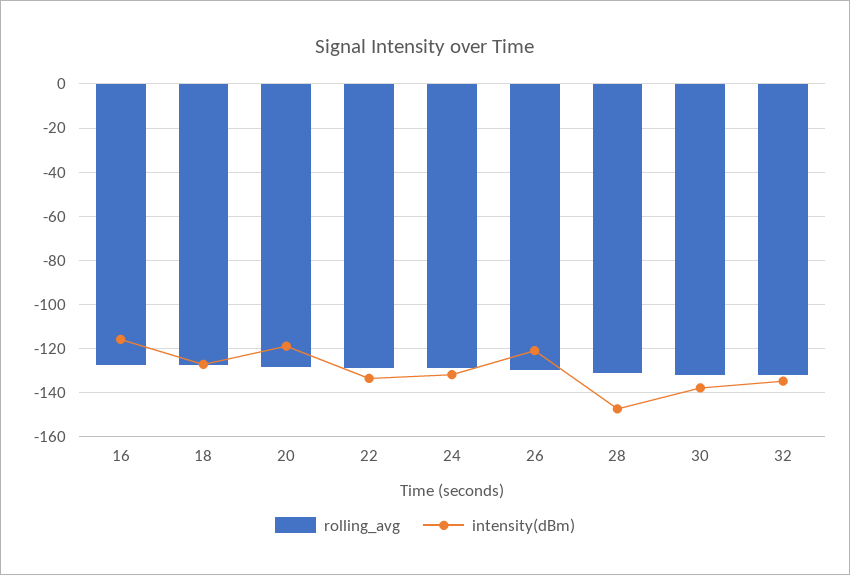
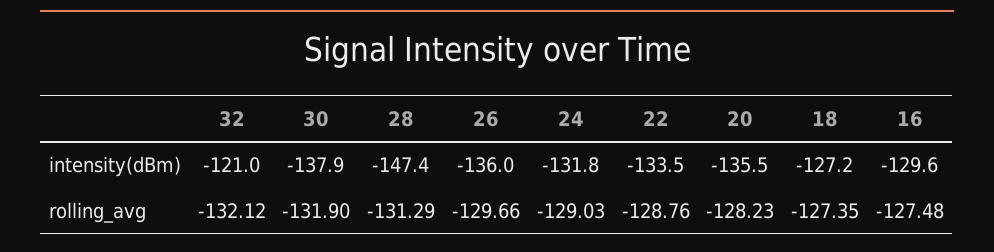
  {
    "rolling_avg": {
      "16": -127.48,
      "18": -127.35,
      "20": -128.23,
      "22": -128.76,
      "24": -129.03,
      "26": -129.66,
      "28": -131.29,
      "30": -131.9,
      "32": -132.12
    },
    "intensity(dBm)": {
-     "16": -115,
+     "16": -129.6,
      "18": -127.2,
-     "20": -120,
+     "20": -135.5,
      "22": -133.5,
      "24": -131.8,
-     "26": -120,
+     "26": -136,
      "28": -147.4,
      "30": -137.9,
-     "32": -135
+     "32": -121
    }
  }

